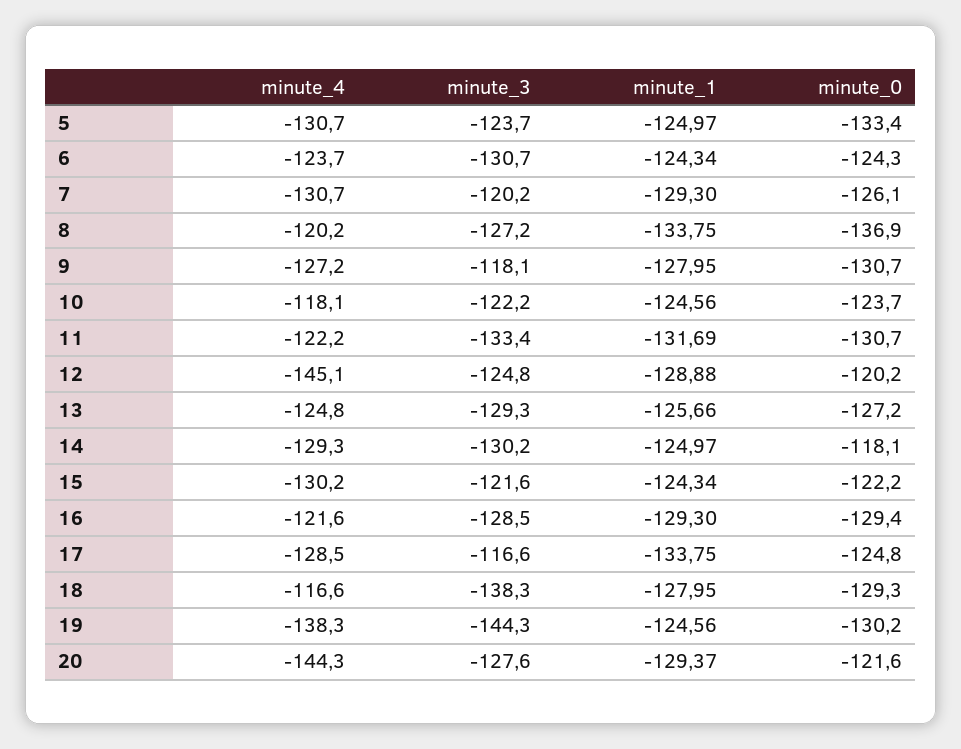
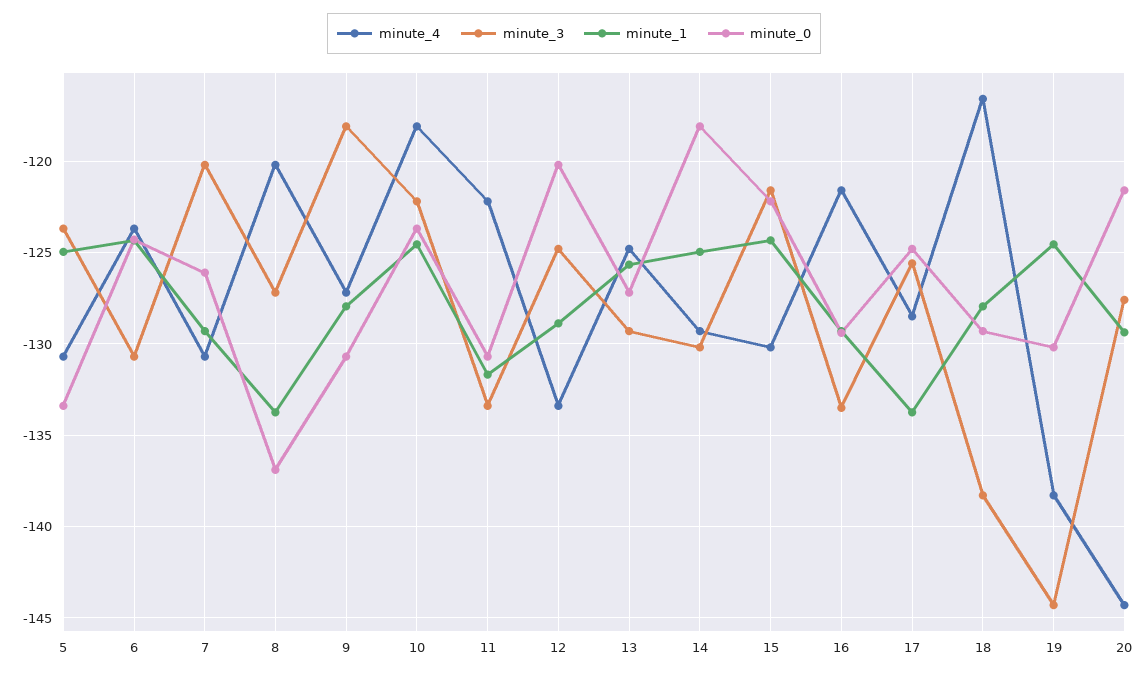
  {
    "minute_4": {
      "5": -130.7,
      "6": -123.7,
      "7": -130.7,
      "8": -120.2,
      "9": -127.2,
      "10": -118.1,
      "11": -122.2,
-     "12": -145.1,
+     "12": -133.5,
      "13": -124.8,
      "14": -129.3,
      "15": -130.2,
      "16": -121.6,
      "17": -128.5,
      "18": -116.6,
      "19": -138.3,
      "20": -144.3
    },
    "minute_3": {
      "5": -123.7,
      "6": -130.7,
      "7": -120.2,
      "8": -127.2,
      "9": -118.1,
      "10": -122.2,
      "11": -133.4,
      "12": -124.8,
      "13": -129.3,
      "14": -130.2,
      "15": -121.6,
-     "16": -128.5,
+     "16": -133.5,
-     "17": -116.6,
+     "17": -125.5,
      "18": -138.3,
      "19": -144.3,
      "20": -127.6
    },
    "minute_1": {
      "5": -124.97,
      "6": -124.34,
      "7": -129.3,
      "8": -133.75,
      "9": -127.95,
      "10": -124.56,
      "11": -131.69,
      "12": -128.88,
      "13": -125.66,
      "14": -124.97,
      "15": -124.34,
      "16": -129.3,
      "17": -133.75,
      "18": -127.95,
      "19": -124.56,
      "20": -129.37
    },
    "minute_0": {
      "5": -133.4,
      "6": -124.3,
      "7": -126.1,
      "8": -136.9,
      "9": -130.7,
      "10": -123.7,
      "11": -130.7,
      "12": -120.2,
      "13": -127.2,
      "14": -118.1,
      "15": -122.2,
      "16": -129.4,
      "17": -124.8,
      "18": -129.3,
      "19": -130.2,
      "20": -121.6
    }
  }

